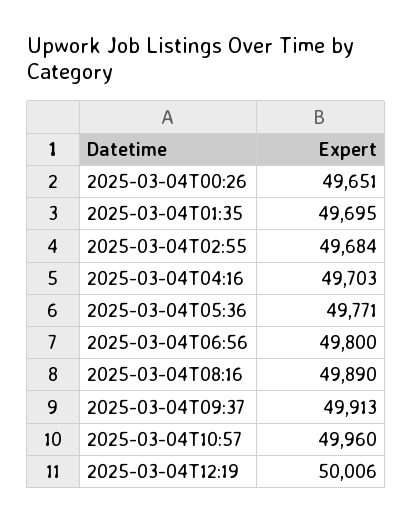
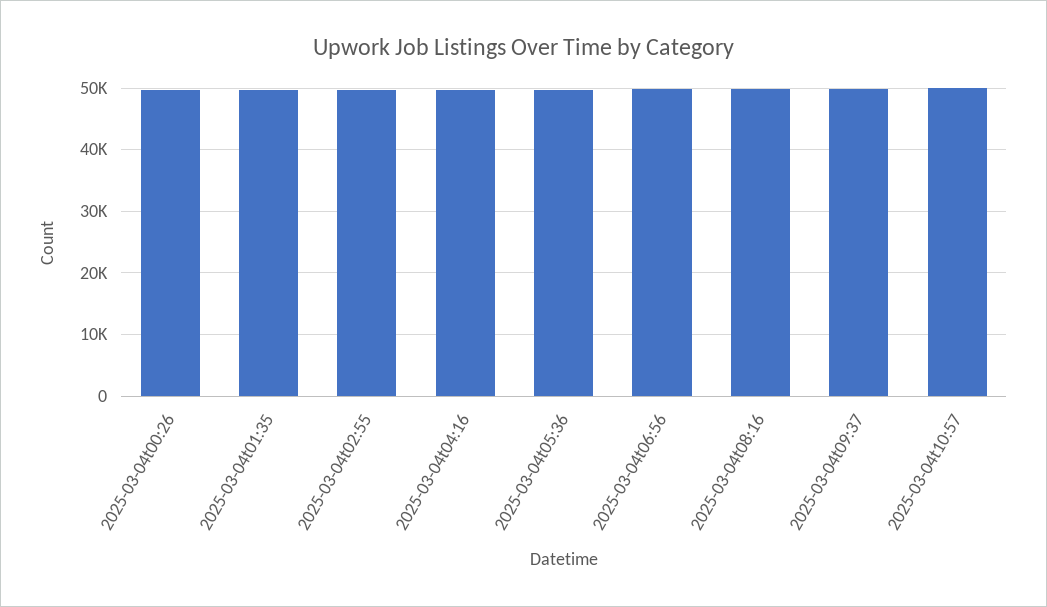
  {
    "2025-03-04T00:26": 49651,
    "2025-03-04T01:35": 49695,
    "2025-03-04T02:55": 49684,
    "2025-03-04T04:16": 49703,
    "2025-03-04T05:36": 49771,
    "2025-03-04T06:56": 49800,
    "2025-03-04T08:16": 49890,
    "2025-03-04T09:37": 49913,
-   "2025-03-04T10:57": 49960,
+   "2025-03-04T10:57": 49960
-   "2025-03-04T12:19": 50006
  }

